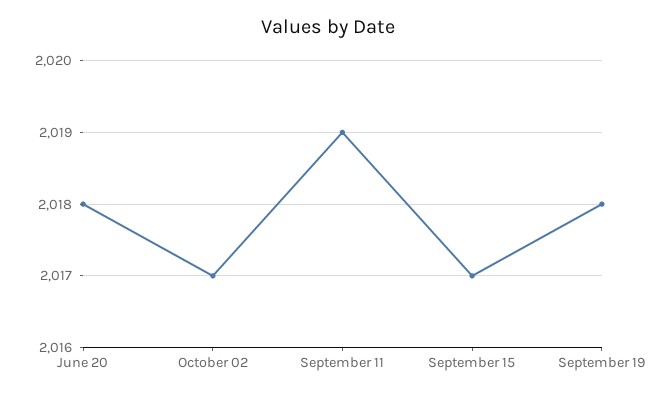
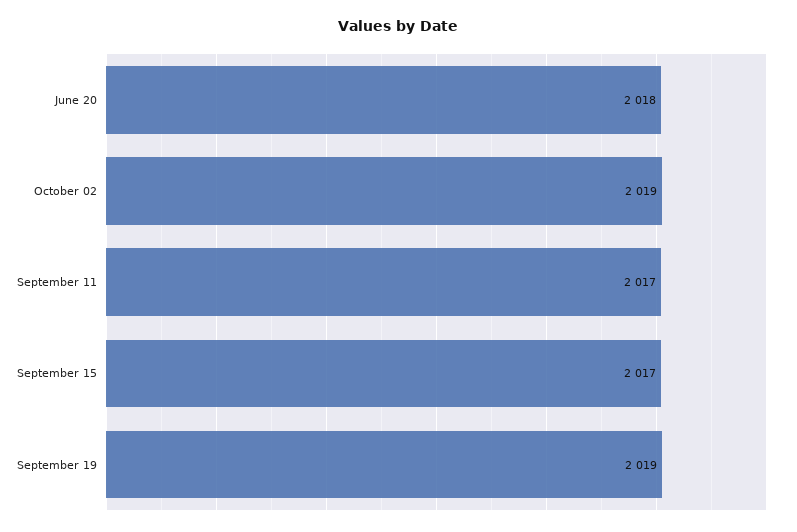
  {
    "June 20": 2018,
-   "October 02": 2017,
+   "October 02": 2019,
-   "September 11": 2019,
+   "September 11": 2017,
    "September 15": 2017,
-   "September 19": 2018
+   "September 19": 2019
  }

